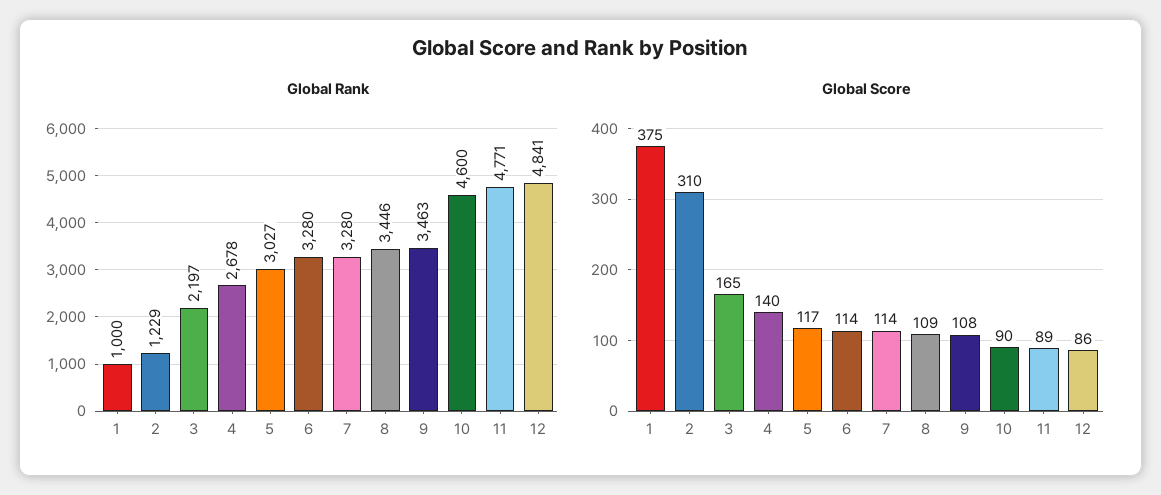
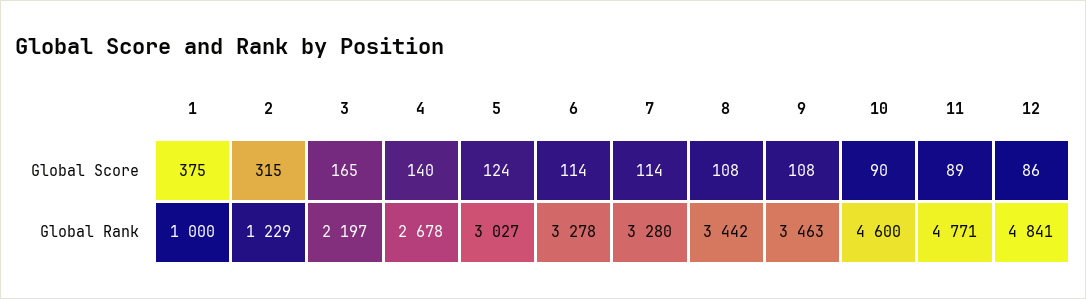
  {
    "Global Rank": {
      "1": 1000,
      "2": 1229,
      "3": 2197,
      "4": 2678,
      "5": 3027,
-     "6": 3280,
+     "6": 3278,
      "7": 3280,
-     "8": 3446,
+     "8": 3442,
      "9": 3463,
      "10": 4600,
      "11": 4771,
      "12": 4841
    },
    "Global Score": {
      "1": 375,
-     "2": 310,
+     "2": 315,
      "3": 165,
      "4": 140,
-     "5": 117,
+     "5": 124,
      "6": 114,
      "7": 114,
-     "8": 109,
+     "8": 108,
      "9": 108,
      "10": 90,
      "11": 89,
      "12": 86
    }
  }

